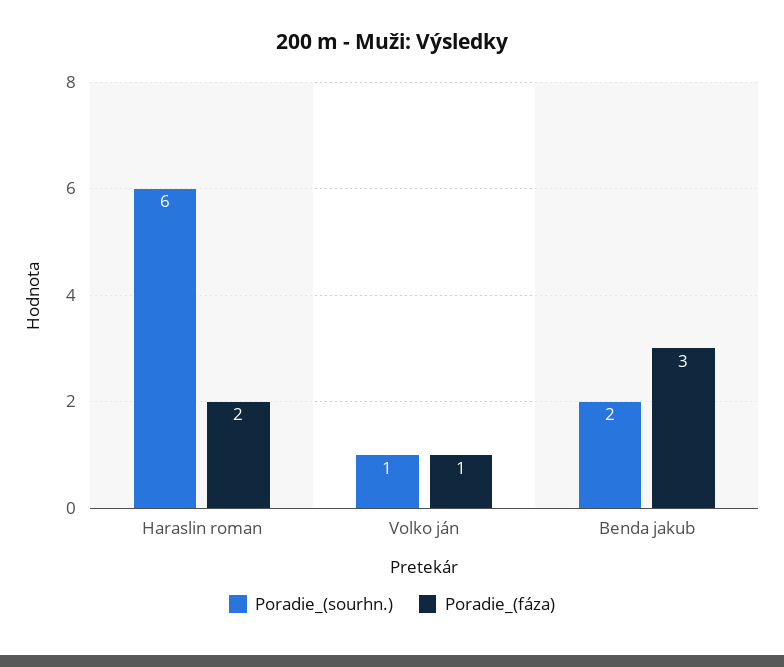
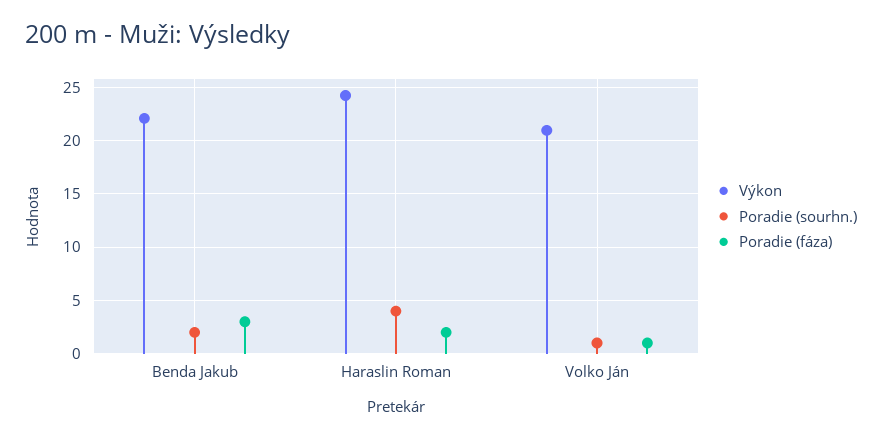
  {
    "Poradie_(sourhn.)": {
-     "Haraslin roman": 6,
+     "Haraslin roman": 4,
      "Volko ján": 1,
      "Benda jakub": 2
    },
    "Poradie_(fáza)": {
      "Haraslin roman": 2,
      "Volko ján": 1,
      "Benda jakub": 3
-   }
+   },
+   "Výkon": {
+     "Benda jakub": 22,
+     "Haraslin roman": 24,
+     "Volko ján": 21
+   }
  }

